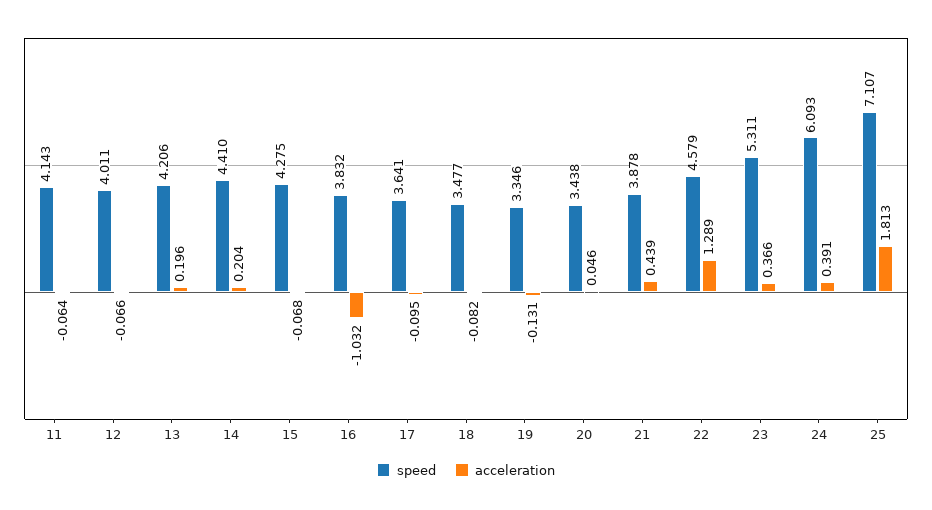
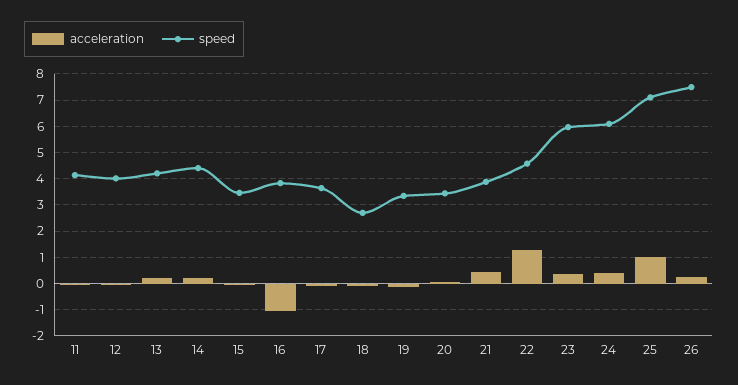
  {
    "speed": {
      "11": 4.143,
      "12": 4.011,
      "13": 4.206,
      "14": 4.41,
-     "15": 4.275,
+     "15": 3.5,
      "16": 3.832,
      "17": 3.641,
-     "18": 3.477,
+     "18": 2.75,
      "19": 3.346,
      "20": 3.438,
      "21": 3.878,
      "22": 4.579,
-     "23": 5.311,
+     "23": 6,
      "24": 6.093,
-     "25": 7.107
+     "25": 7.107,
+     "26": 7.5
    },
    "acceleration": {
      "11": -0.064,
      "12": -0.066,
      "13": 0.196,
      "14": 0.204,
      "15": -0.068,
      "16": -1.032,
      "17": -0.095,
      "18": -0.082,
      "19": -0.131,
      "20": 0.046,
      "21": 0.439,
      "22": 1.289,
      "23": 0.366,
      "24": 0.391,
-     "25": 1.813
+     "25": 1,
+     "26": 0.25
    }
  }

